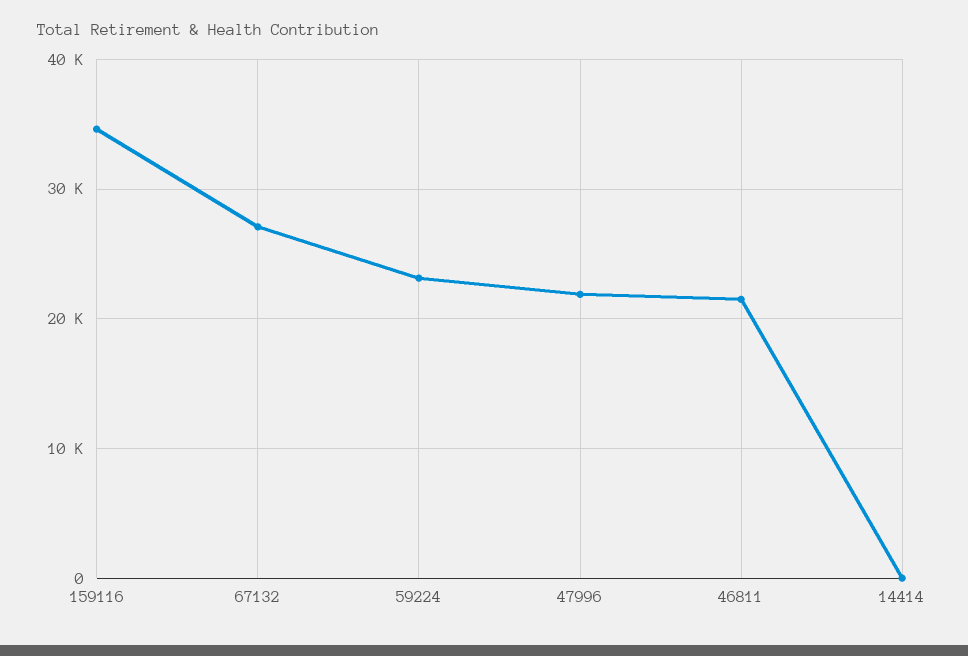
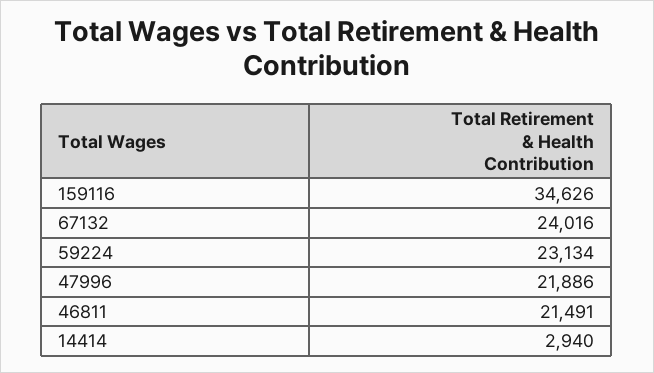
  {
    "159116": 34626,
-   "67132": 27000,
+   "67132": 24016,
    "59224": 23134,
    "47996": 21886,
    "46811": 21491,
-   "14414": 0
+   "14414": 2940
  }

